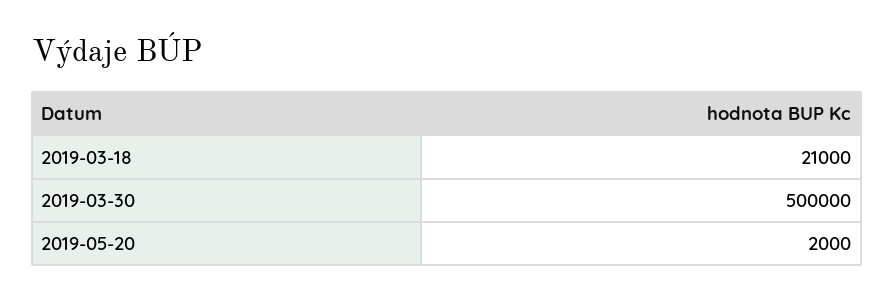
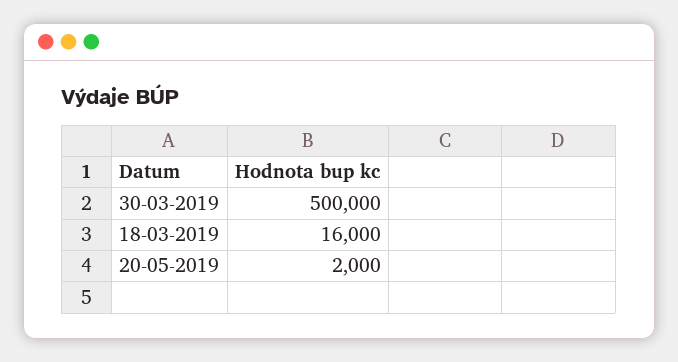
  {
-   "2019-03-18": 21000,
+   "2019-03-18": 16000,
    "2019-03-30": 500000,
    "2019-05-20": 2000
  }

